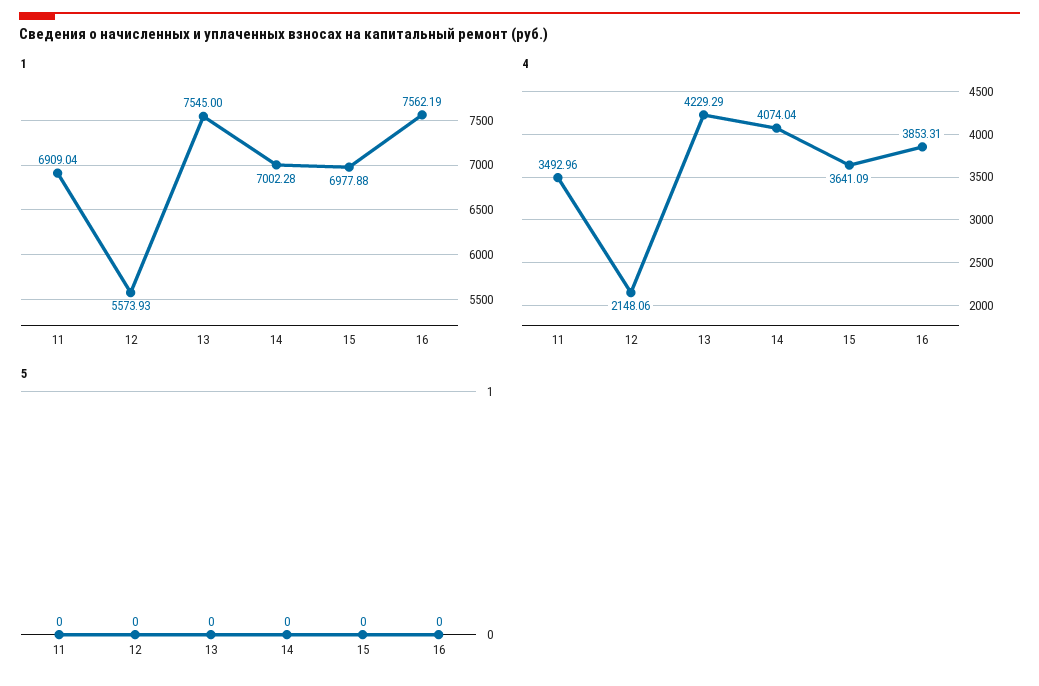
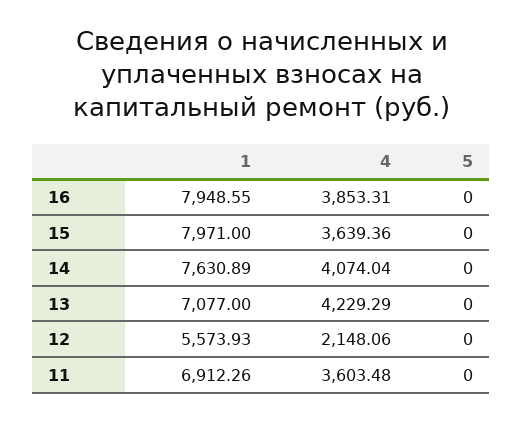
  {
    "1": {
-     "11": 6909.04,
+     "11": 6912.26,
      "12": 5573.93,
-     "13": 7545,
+     "13": 7077,
-     "14": 7002.28,
+     "14": 7630.89,
-     "15": 6977.88,
+     "15": 7971,
-     "16": 7562.19
+     "16": 7948.55
    },
    "4": {
-     "11": 3492.96,
+     "11": 3603.48,
      "12": 2148.06,
      "13": 4229.29,
      "14": 4074.04,
-     "15": 3641.09,
+     "15": 3639.36,
      "16": 3853.31
    },
    "5": {
      "11": 0,
      "12": 0,
      "13": 0,
      "14": 0,
      "15": 0,
      "16": 0
    }
  }

